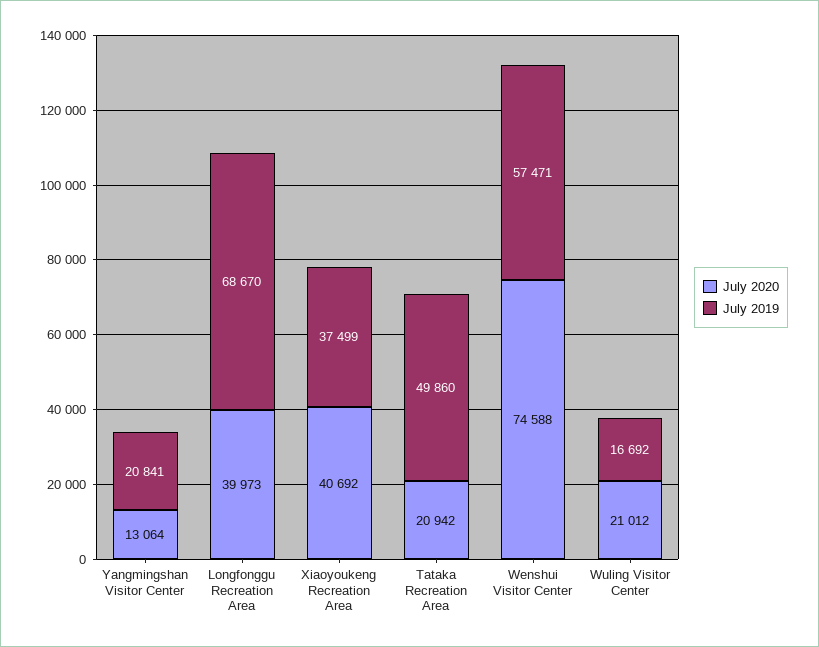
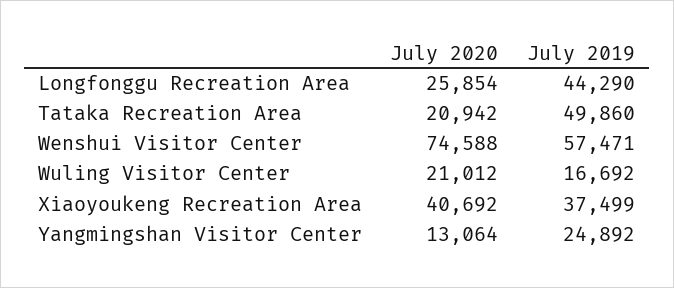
  {
    "July 2020": {
      "Yangmingshan Visitor Center": 13064,
-     "Longfonggu Recreation Area": 39973,
+     "Longfonggu Recreation Area": 25854,
      "Xiaoyoukeng Recreation Area": 40692,
      "Tataka Recreation Area": 20942,
      "Wenshui Visitor Center": 74588,
      "Wuling Visitor Center": 21012
    },
    "July 2019": {
-     "Yangmingshan Visitor Center": 20841,
+     "Yangmingshan Visitor Center": 24892,
-     "Longfonggu Recreation Area": 68670,
+     "Longfonggu Recreation Area": 44290,
      "Xiaoyoukeng Recreation Area": 37499,
      "Tataka Recreation Area": 49860,
      "Wenshui Visitor Center": 57471,
      "Wuling Visitor Center": 16692
    }
  }

